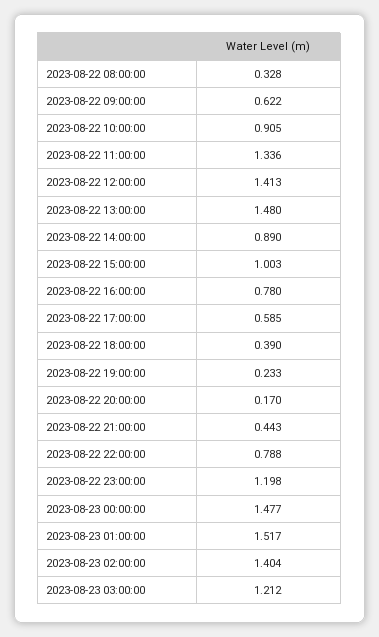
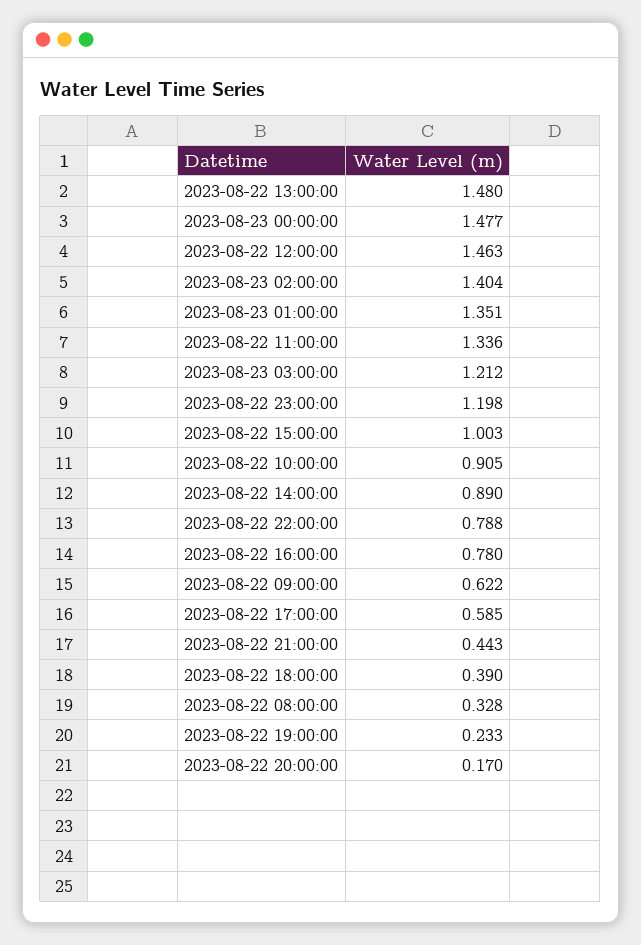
  {
    "2023-08-22 08:00:00": 0.328,
    "2023-08-22 09:00:00": 0.622,
    "2023-08-22 10:00:00": 0.905,
    "2023-08-22 11:00:00": 1.336,
-   "2023-08-22 12:00:00": 1.413,
+   "2023-08-22 12:00:00": 1.463,
    "2023-08-22 13:00:00": 1.48,
    "2023-08-22 14:00:00": 0.89,
    "2023-08-22 15:00:00": 1.003,
    "2023-08-22 16:00:00": 0.78,
    "2023-08-22 17:00:00": 0.585,
    "2023-08-22 18:00:00": 0.39,
    "2023-08-22 19:00:00": 0.233,
    "2023-08-22 20:00:00": 0.17,
    "2023-08-22 21:00:00": 0.443,
    "2023-08-22 22:00:00": 0.788,
    "2023-08-22 23:00:00": 1.198,
    "2023-08-23 00:00:00": 1.477,
-   "2023-08-23 01:00:00": 1.517,
+   "2023-08-23 01:00:00": 1.351,
    "2023-08-23 02:00:00": 1.404,
    "2023-08-23 03:00:00": 1.212
  }

